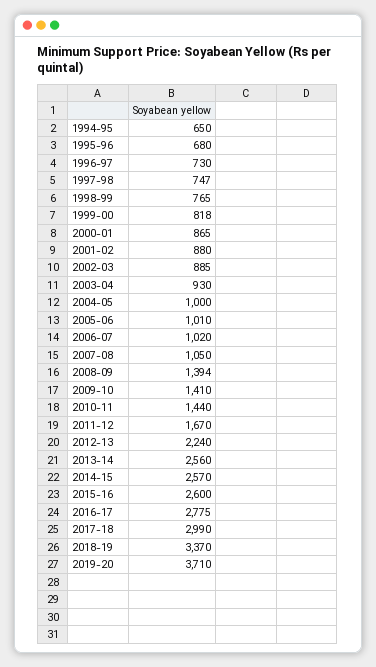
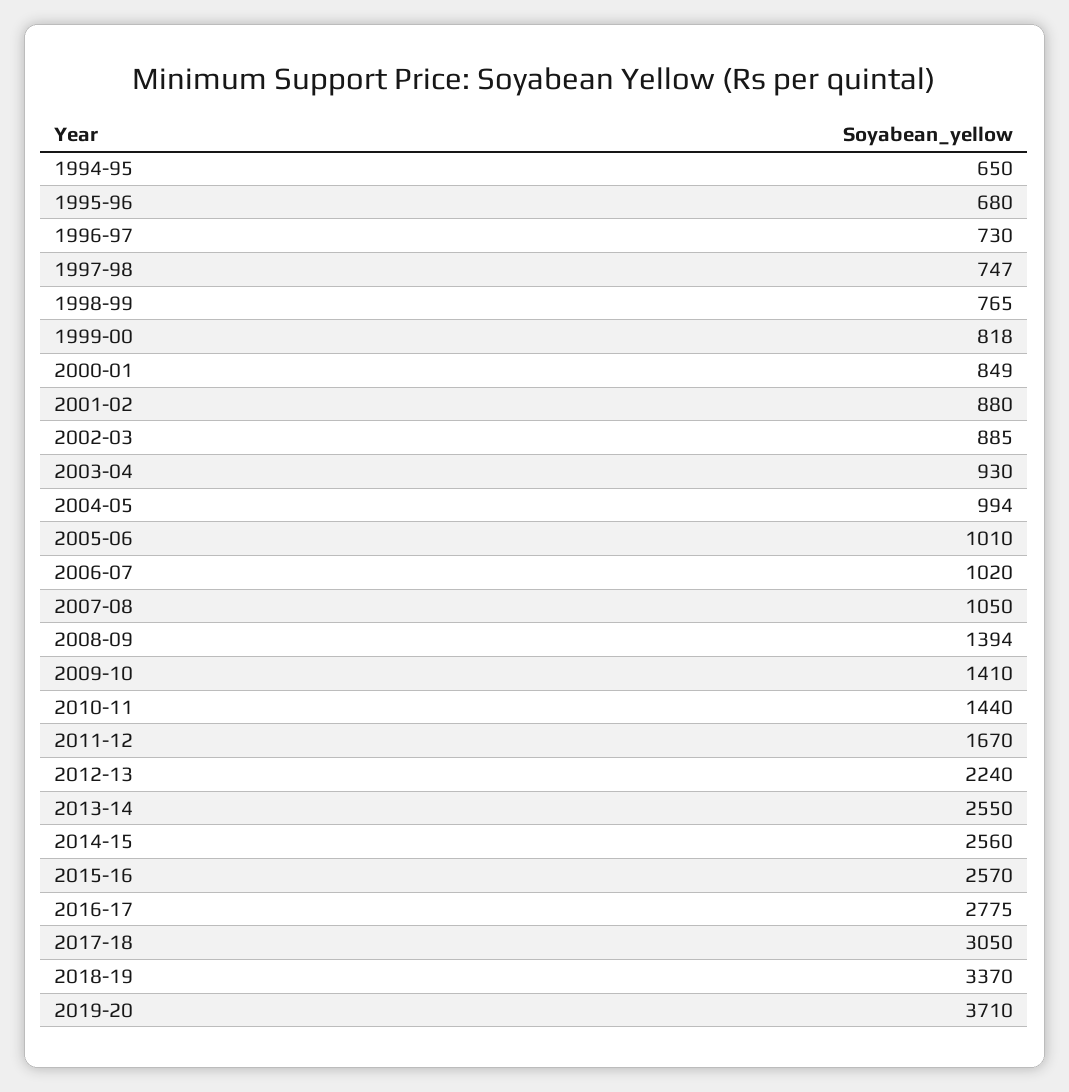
  {
    "1994-95": 650,
    "1995-96": 680,
    "1996-97": 730,
    "1997-98": 747,
    "1998-99": 765,
    "1999-00": 818,
-   "2000-01": 865,
+   "2000-01": 849,
    "2001-02": 880,
    "2002-03": 885,
    "2003-04": 930,
-   "2004-05": 1000,
+   "2004-05": 994,
    "2005-06": 1010,
    "2006-07": 1020,
    "2007-08": 1050,
    "2008-09": 1394,
    "2009-10": 1410,
    "2010-11": 1440,
    "2011-12": 1670,
    "2012-13": 2240,
-   "2013-14": 2560,
+   "2013-14": 2550,
-   "2014-15": 2570,
+   "2014-15": 2560,
-   "2015-16": 2600,
+   "2015-16": 2570,
    "2016-17": 2775,
-   "2017-18": 2990,
+   "2017-18": 3050,
    "2018-19": 3370,
    "2019-20": 3710
  }

